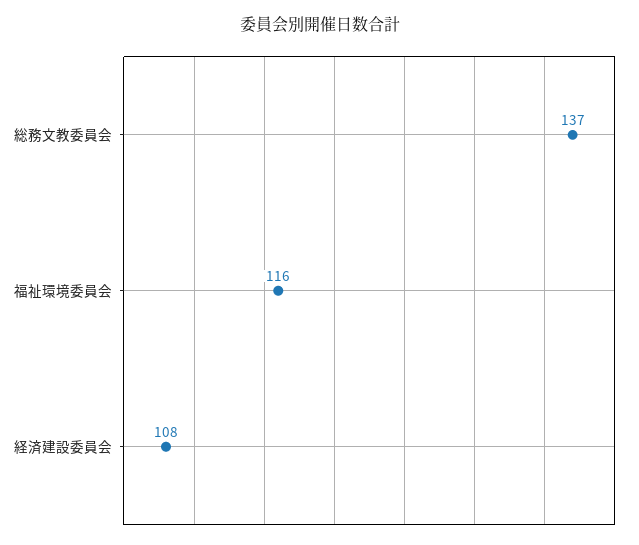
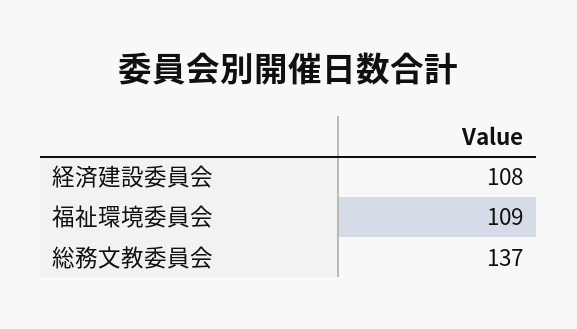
  {
    "総務文教委員会": 137,
-   "福祉環境委員会": 116,
+   "福祉環境委員会": 109,
    "経済建設委員会": 108
  }

